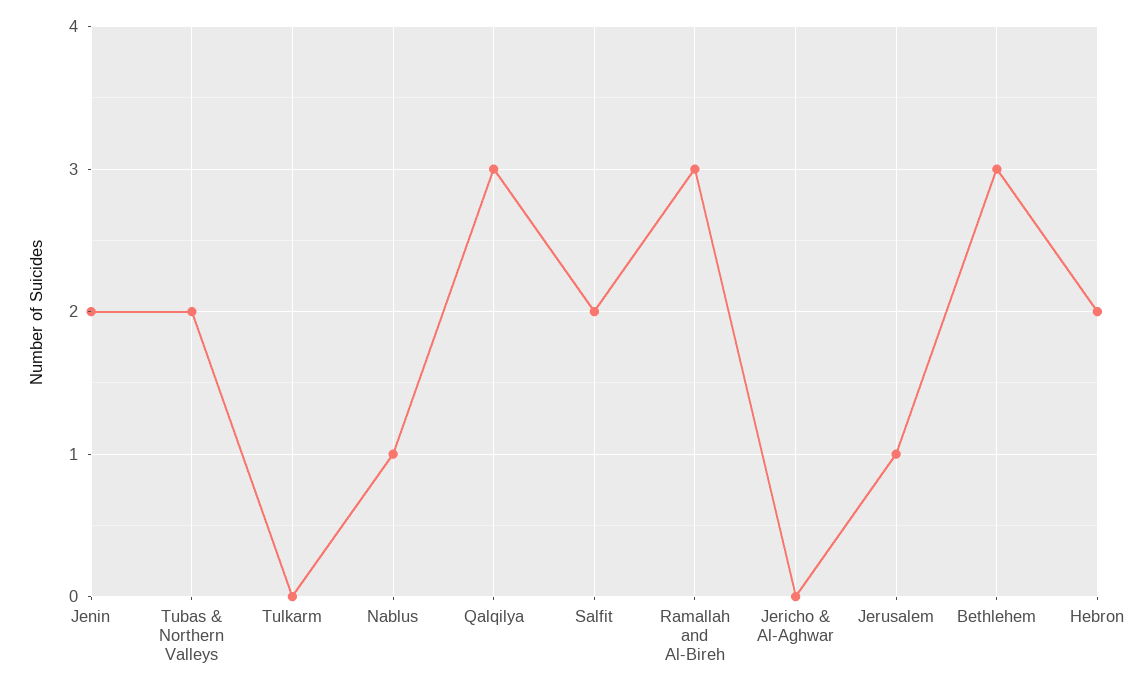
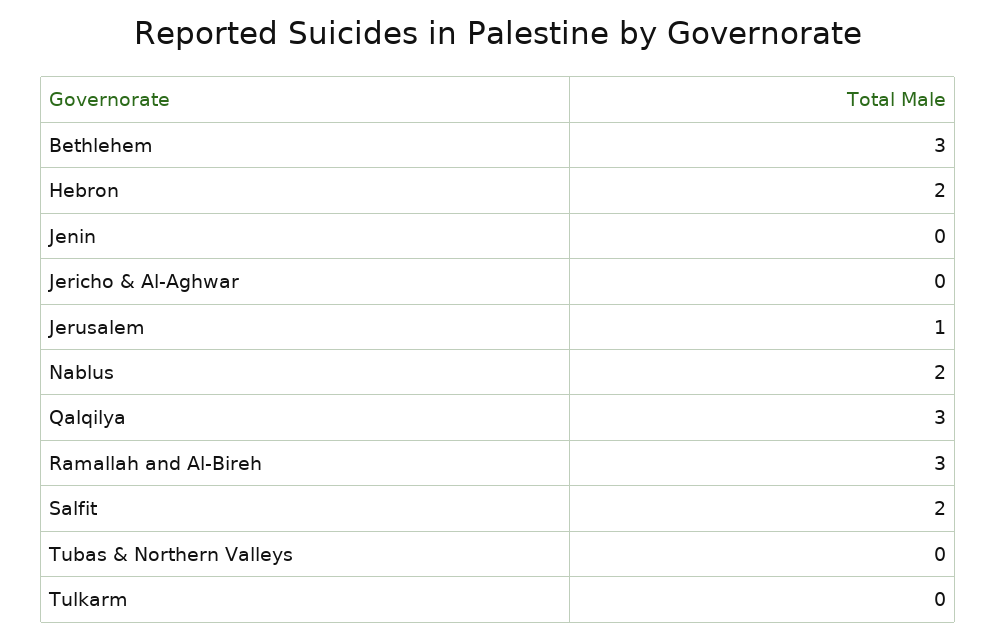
  {
-   "Jenin": 2,
+   "Jenin": 0,
-   "Tubas & Northern Valleys": 2,
+   "Tubas & Northern Valleys": 0,
    "Tulkarm": 0,
-   "Nablus": 1,
+   "Nablus": 2,
    "Qalqilya": 3,
    "Salfit": 2,
    "Ramallah and Al-Bireh": 3,
    "Jericho & Al-Aghwar": 0,
    "Jerusalem": 1,
    "Bethlehem": 3,
    "Hebron": 2
  }

